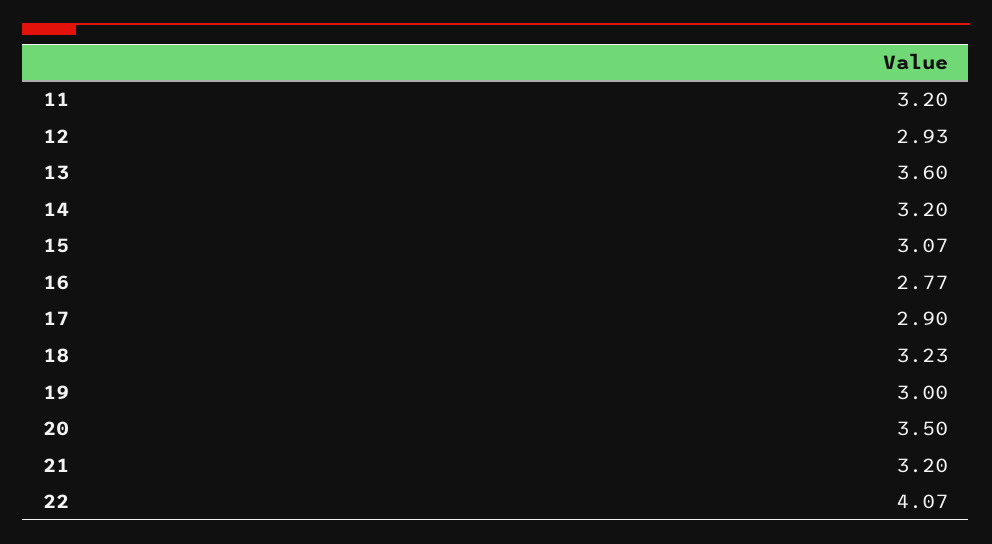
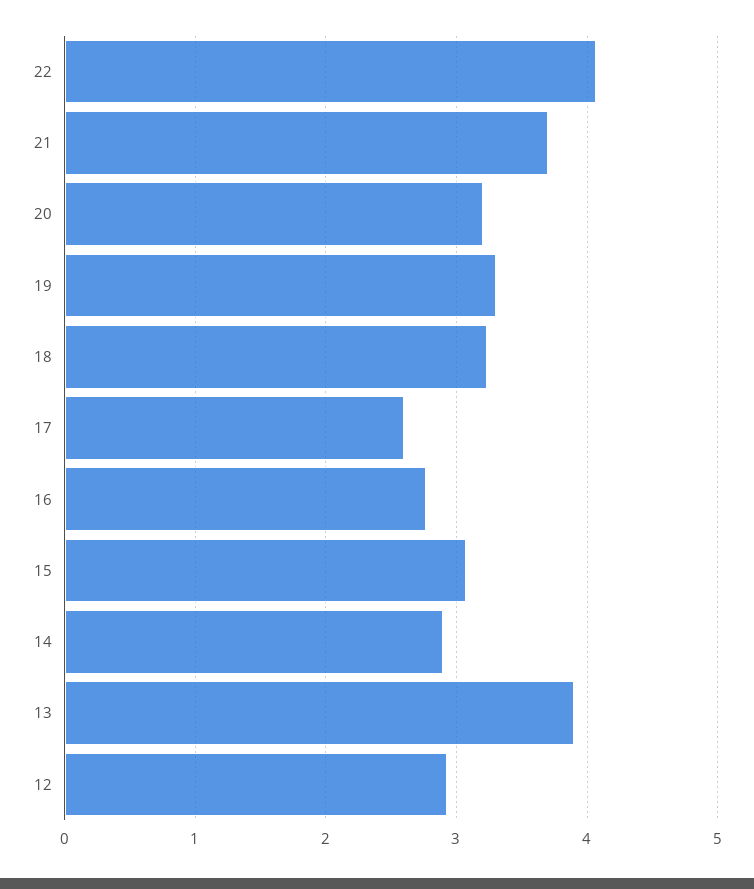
  {
-   "11": 3.2,
    "12": 2.93,
-   "13": 3.6,
+   "13": 3.9,
-   "14": 3.2,
+   "14": 2.9,
    "15": 3.07,
    "16": 2.77,
-   "17": 2.9,
+   "17": 2.6,
    "18": 3.23,
-   "19": 3,
+   "19": 3.3,
-   "20": 3.5,
+   "20": 3.2,
-   "21": 3.2,
+   "21": 3.7,
    "22": 4.07
  }

